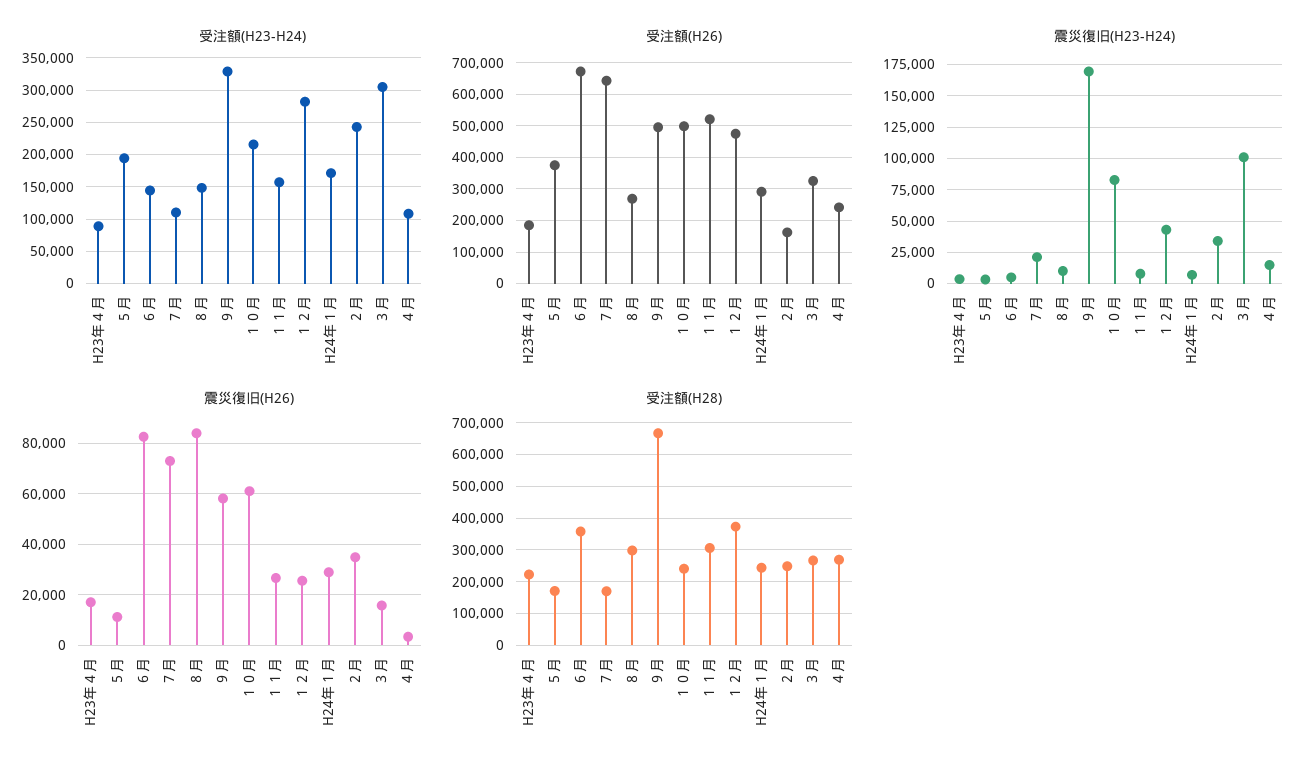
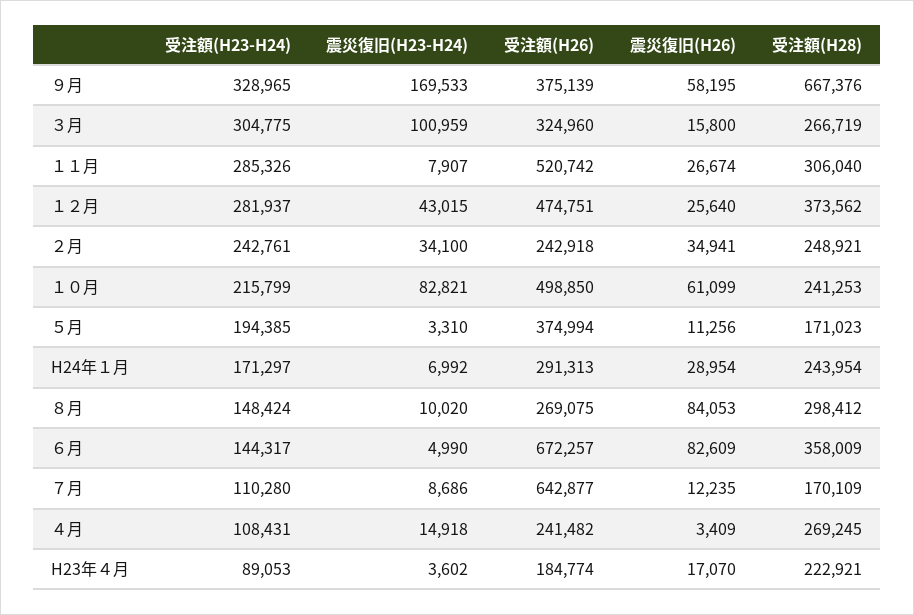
  {
    "受注額(H23-H24)": {
      "H23年４月": 89053,
      "５月": 194385,
      "６月": 144317,
      "７月": 110280,
      "８月": 148424,
      "９月": 328965,
      "１０月": 215799,
-     "１１月": 160000,
+     "１１月": 285326,
      "１２月": 281937,
      "H24年１月": 171297,
      "２月": 242761,
      "３月": 304775,
      "４月": 108431
    },
    "受注額(H26)": {
      "H23年４月": 184774,
      "５月": 374994,
      "６月": 672257,
      "７月": 642877,
      "８月": 269075,
-     "９月": 500000,
+     "９月": 375139,
      "１０月": 498850,
      "１１月": 520742,
      "１２月": 474751,
      "H24年１月": 291313,
-     "２月": 160000,
+     "２月": 242918,
      "３月": 324960,
      "４月": 241482
    },
    "震災復旧(H23-H24)": {
      "H23年４月": 3602,
      "５月": 3310,
      "６月": 4990,
-     "７月": 20000,
+     "７月": 8686,
      "８月": 10020,
      "９月": 169533,
      "１０月": 82821,
      "１１月": 7907,
      "１２月": 43015,
      "H24年１月": 6992,
      "２月": 34100,
      "３月": 100959,
      "４月": 14918
    },
    "震災復旧(H26)": {
      "H23年４月": 17070,
      "５月": 11256,
      "６月": 82609,
-     "７月": 72500,
+     "７月": 12235,
      "８月": 84053,
      "９月": 58195,
      "１０月": 61099,
      "１１月": 26674,
      "１２月": 25640,
      "H24年１月": 28954,
      "２月": 34941,
      "３月": 15800,
      "４月": 3409
    },
    "受注額(H28)": {
      "H23年４月": 222921,
      "５月": 171023,
      "６月": 358009,
      "７月": 170109,
      "８月": 298412,
      "９月": 667376,
      "１０月": 241253,
      "１１月": 306040,
      "１２月": 373562,
      "H24年１月": 243954,
      "２月": 248921,
      "３月": 266719,
      "４月": 269245
    }
  }

